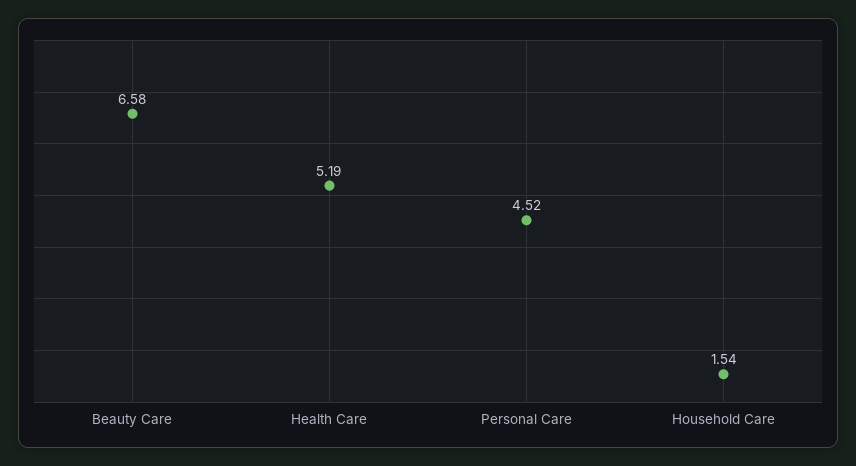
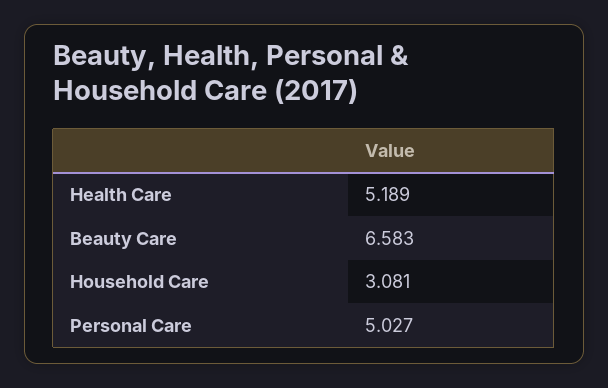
  {
    "Beauty Care": 6.583,
    "Health Care": 5.189,
-   "Personal Care": 4.52,
+   "Personal Care": 5.027,
-   "Household Care": 1.54
+   "Household Care": 3.081
  }

